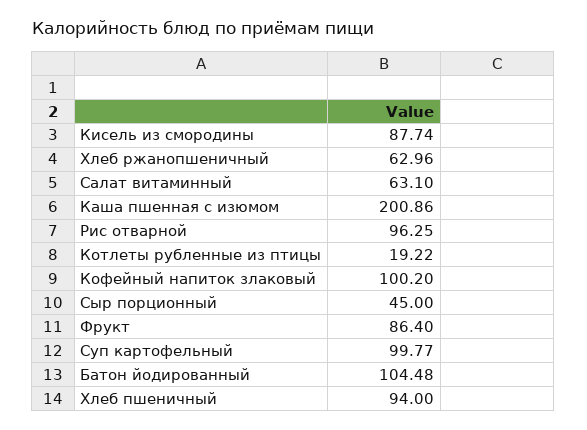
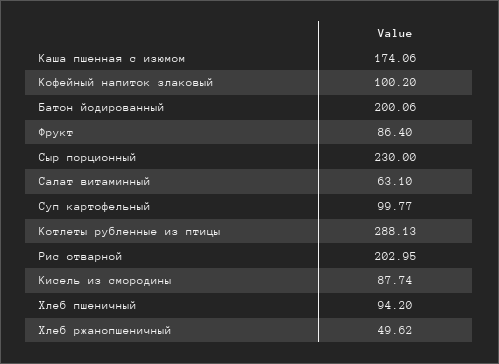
  {
    "Кисель из смородины": 87.74,
-   "Хлеб ржанопшеничный": 62.96,
+   "Хлеб ржанопшеничный": 49.62,
    "Салат витаминный": 63.1,
-   "Каша пшенная с изюмом": 200.86,
+   "Каша пшенная с изюмом": 174.06,
-   "Рис отварной": 96.25,
+   "Рис отварной": 202.95,
-   "Котлеты рубленные из птицы": 19.22,
+   "Котлеты рубленные из птицы": 288.13,
    "Кофейный напиток злаковый": 100.2,
-   "Сыр порционный": 45,
+   "Сыр порционный": 230,
    "Фрукт": 86.4,
    "Суп картофельный": 99.77,
-   "Батон йодированный": 104.48,
+   "Батон йодированный": 200.06,
-   "Хлеб пшеничный": 94
+   "Хлеб пшеничный": 94.2
  }

